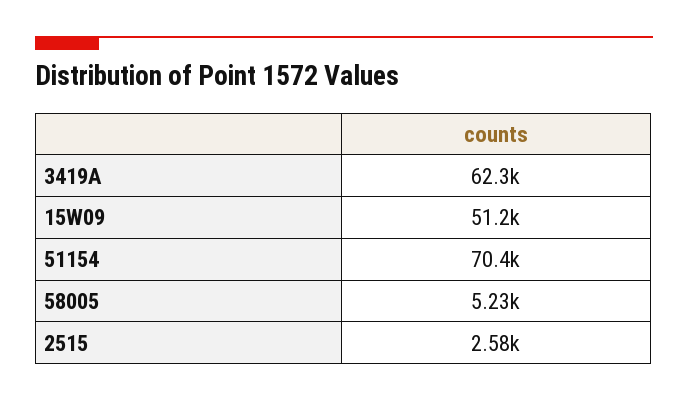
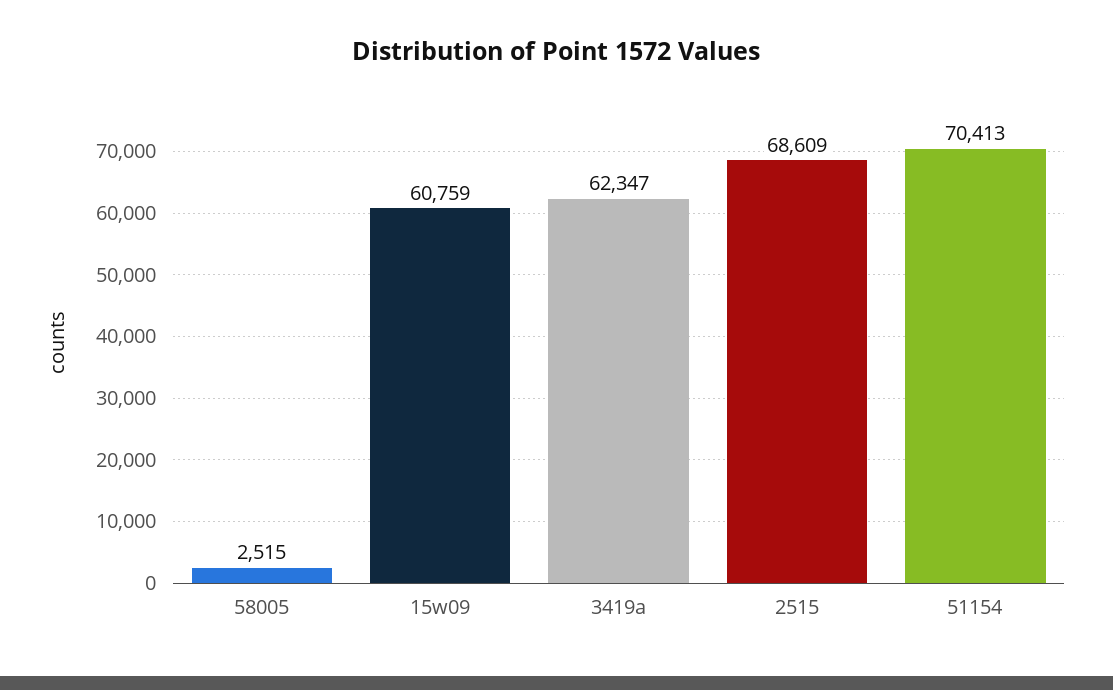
  {
    "3419A": 62347,
-   "15W09": 51200,
+   "15W09": 60759,
    "51154": 70413,
-   "58005": 5230,
+   "58005": 2515,
-   "2515": 2580
+   "2515": 68609
  }

